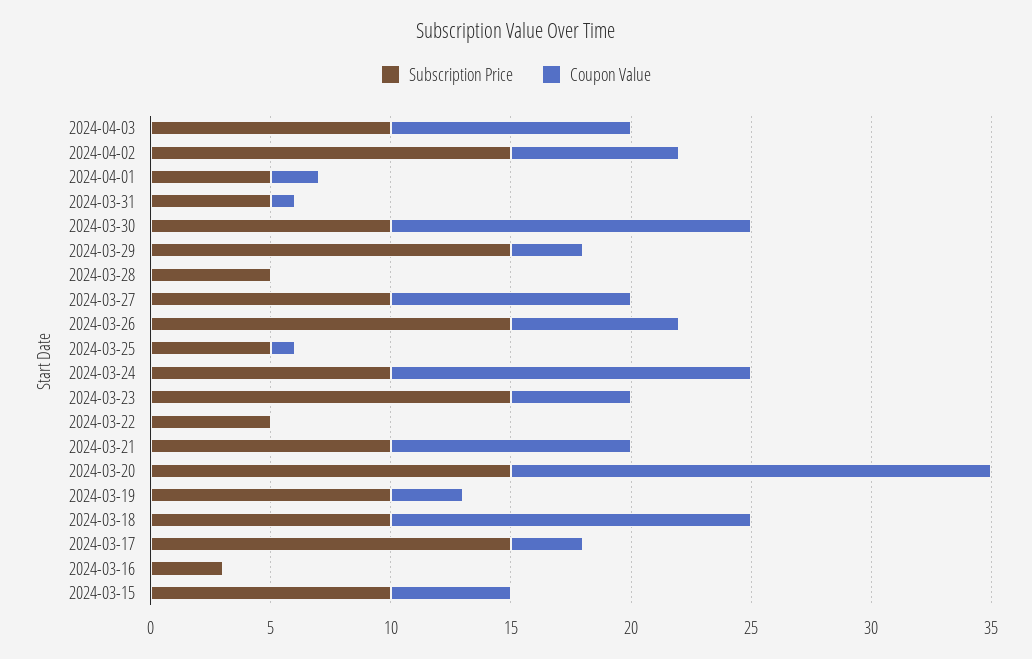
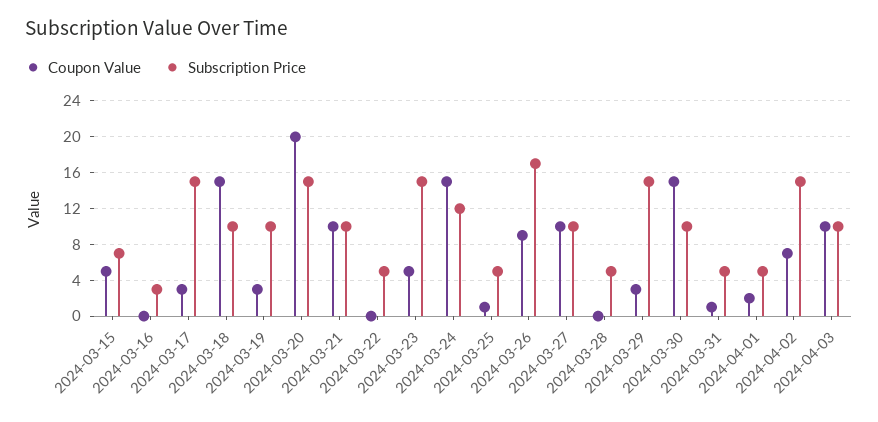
  {
    "Subscription Price": {
      "2024-04-03": 10,
      "2024-04-02": 15,
      "2024-04-01": 5,
      "2024-03-31": 5,
      "2024-03-30": 10,
      "2024-03-29": 15,
      "2024-03-28": 5,
      "2024-03-27": 10,
-     "2024-03-26": 15,
+     "2024-03-26": 17,
      "2024-03-25": 5,
-     "2024-03-24": 10,
+     "2024-03-24": 12,
      "2024-03-23": 15,
      "2024-03-22": 5,
      "2024-03-21": 10,
      "2024-03-20": 15,
      "2024-03-19": 10,
      "2024-03-18": 10,
      "2024-03-17": 15,
      "2024-03-16": 3,
-     "2024-03-15": 10
+     "2024-03-15": 7
    },
    "Coupon Value": {
      "2024-04-03": 10,
      "2024-04-02": 7,
      "2024-04-01": 2,
      "2024-03-31": 1,
      "2024-03-30": 15,
      "2024-03-29": 3,
      "2024-03-28": 0,
      "2024-03-27": 10,
-     "2024-03-26": 7,
+     "2024-03-26": 9,
      "2024-03-25": 1,
      "2024-03-24": 15,
      "2024-03-23": 5,
      "2024-03-22": 0,
      "2024-03-21": 10,
      "2024-03-20": 20,
      "2024-03-19": 3,
      "2024-03-18": 15,
      "2024-03-17": 3,
      "2024-03-16": 0,
      "2024-03-15": 5
    }
  }

